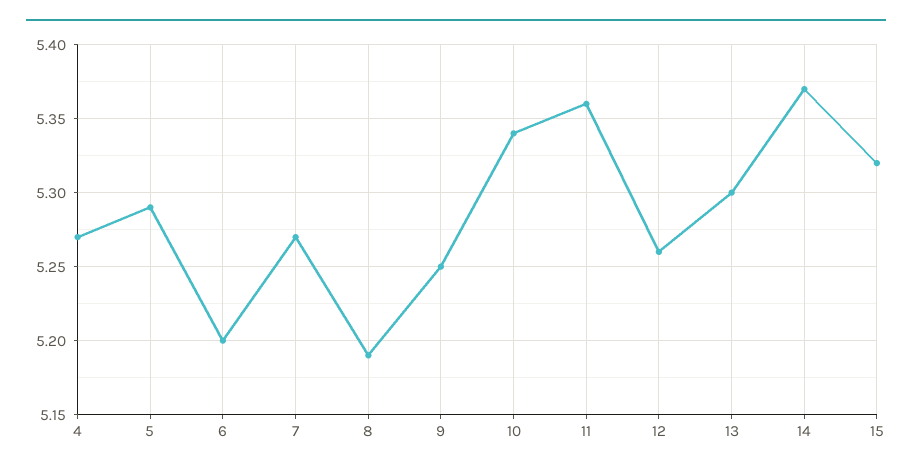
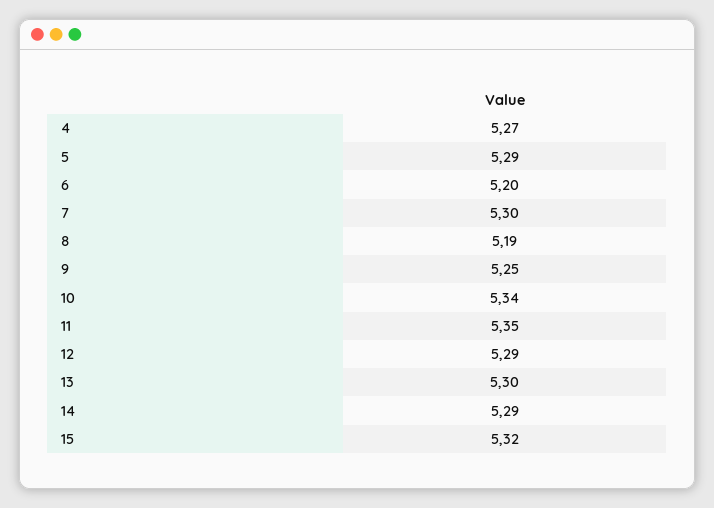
  {
    "4": 5.27,
    "5": 5.29,
    "6": 5.2,
-   "7": 5.27,
+   "7": 5.3,
    "8": 5.19,
    "9": 5.25,
    "10": 5.34,
-   "11": 5.36,
+   "11": 5.35,
-   "12": 5.26,
+   "12": 5.29,
    "13": 5.3,
-   "14": 5.37,
+   "14": 5.29,
    "15": 5.32
  }

